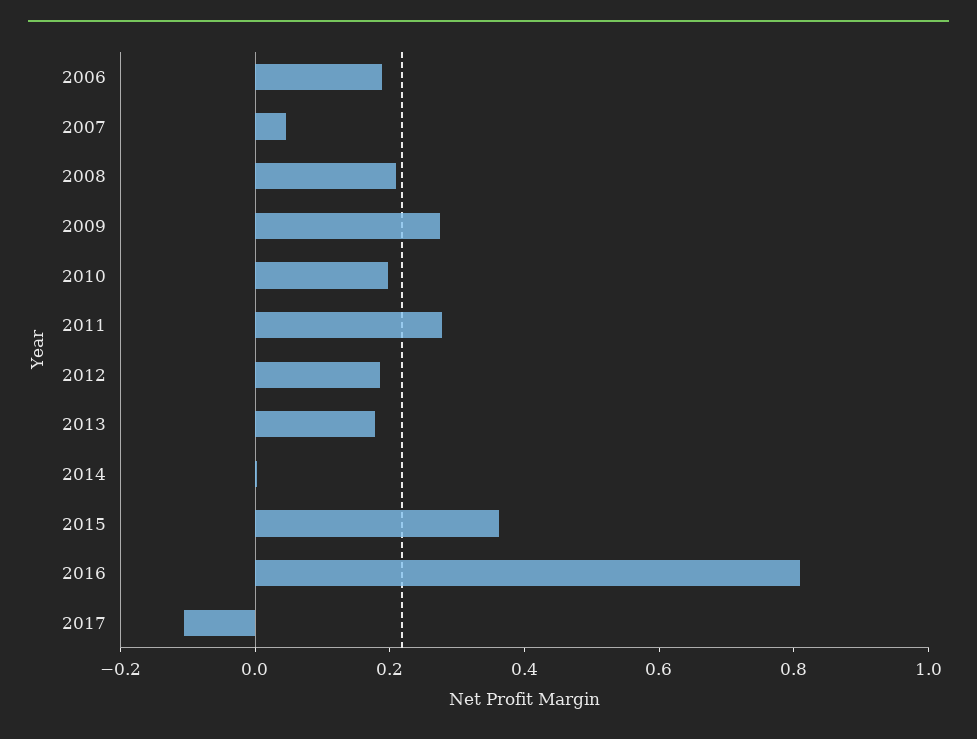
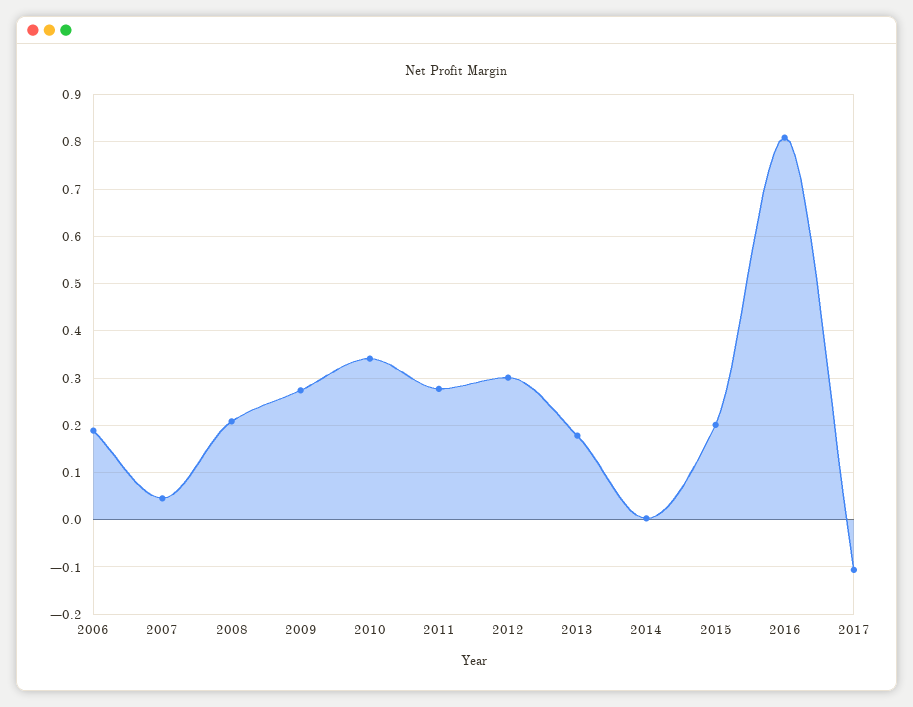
  {
    "2006": 0.18,
    "2007": 0.04,
    "2008": 0.2,
    "2009": 0.28,
-   "2010": 0.2,
+   "2010": 0.34,
    "2011": 0.28,
-   "2012": 0.2,
+   "2012": 0.3,
    "2013": 0.18,
    "2014": 0,
-   "2015": 0.35,
+   "2015": 0.2,
    "2016": 0.8,
    "2017": -0.1
  }

